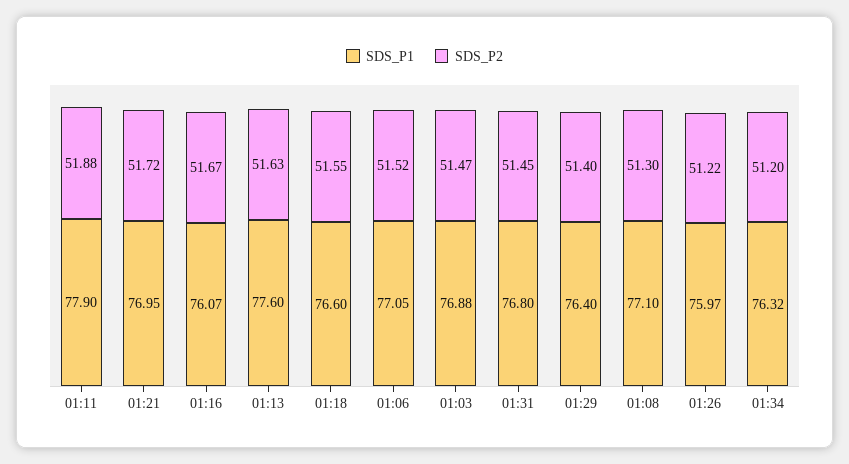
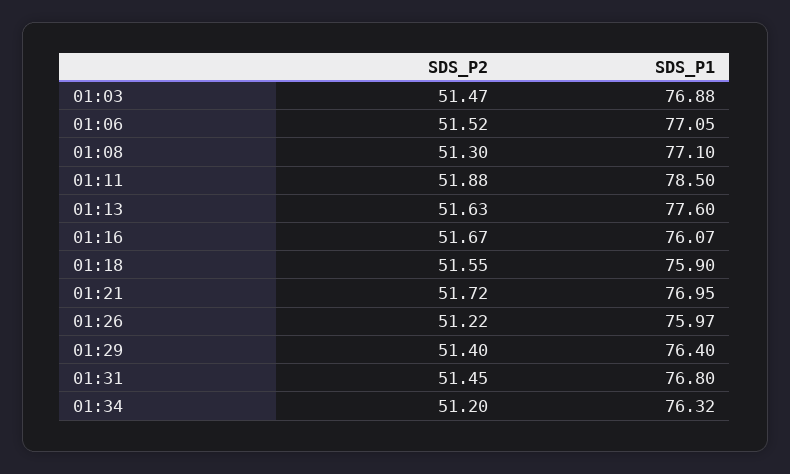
  {
    "SDS_P1": {
-     "01:11": 77.9,
+     "01:11": 78.5,
      "01:21": 76.95,
      "01:16": 76.07,
      "01:13": 77.6,
-     "01:18": 76.6,
+     "01:18": 75.9,
      "01:06": 77.05,
      "01:03": 76.88,
      "01:31": 76.8,
      "01:29": 76.4,
      "01:08": 77.1,
      "01:26": 75.97,
      "01:34": 76.32
    },
    "SDS_P2": {
      "01:11": 51.88,
      "01:21": 51.72,
      "01:16": 51.67,
      "01:13": 51.63,
      "01:18": 51.55,
      "01:06": 51.52,
      "01:03": 51.47,
      "01:31": 51.45,
      "01:29": 51.4,
      "01:08": 51.3,
      "01:26": 51.22,
      "01:34": 51.2
    }
  }

